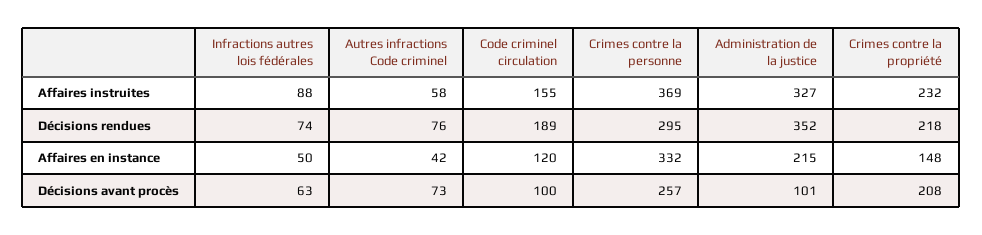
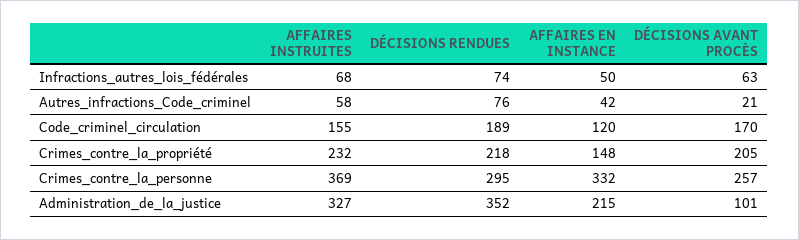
  {
    "Infractions autres lois fédérales": {
-     "Affaires instruites": 88,
+     "Affaires instruites": 68,
      "Décisions rendues": 74,
      "Affaires en instance": 50,
      "Décisions avant procès": 63
    },
    "Autres infractions Code criminel": {
      "Affaires instruites": 58,
      "Décisions rendues": 76,
      "Affaires en instance": 42,
-     "Décisions avant procès": 73
+     "Décisions avant procès": 21
    },
    "Code criminel circulation": {
      "Affaires instruites": 155,
      "Décisions rendues": 189,
      "Affaires en instance": 120,
-     "Décisions avant procès": 100
+     "Décisions avant procès": 170
    },
    "Crimes contre la personne": {
      "Affaires instruites": 369,
      "Décisions rendues": 295,
      "Affaires en instance": 332,
      "Décisions avant procès": 257
    },
    "Administration de la justice": {
      "Affaires instruites": 327,
      "Décisions rendues": 352,
      "Affaires en instance": 215,
      "Décisions avant procès": 101
    },
    "Crimes contre la propriété": {
      "Affaires instruites": 232,
      "Décisions rendues": 218,
      "Affaires en instance": 148,
-     "Décisions avant procès": 208
+     "Décisions avant procès": 205
    }
  }

